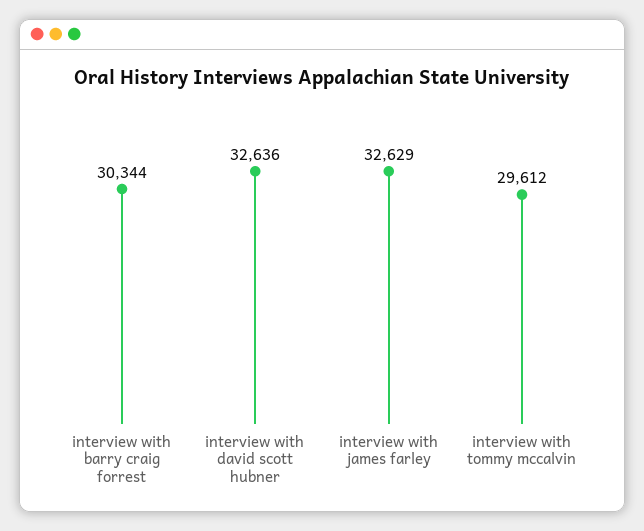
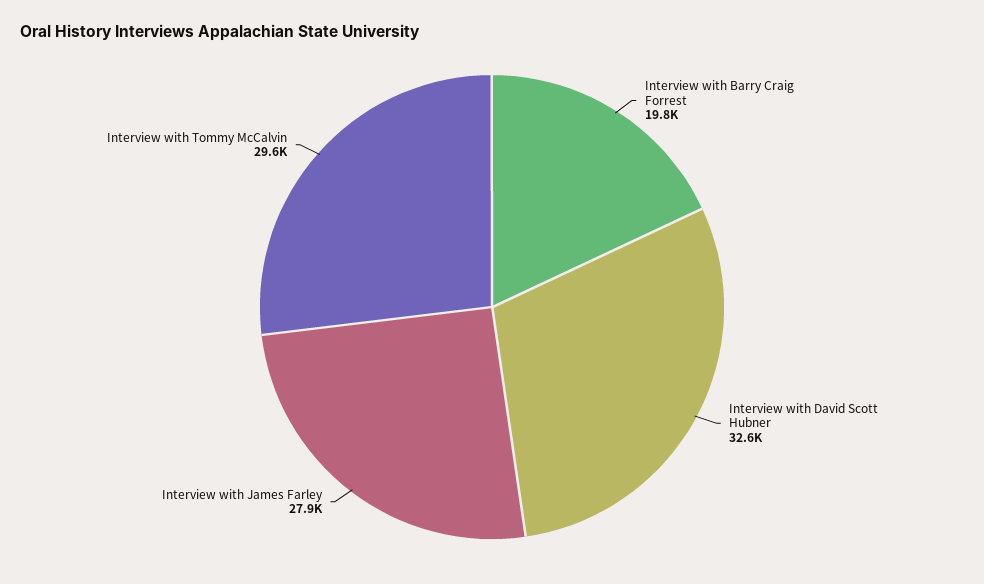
  {
-   "interview with barry craig forrest": 30344,
+   "interview with barry craig forrest": 19800,
    "interview with david scott hubner": 32636,
-   "interview with james farley": 32629,
+   "interview with james farley": 27900,
    "interview with tommy mccalvin": 29612
  }

